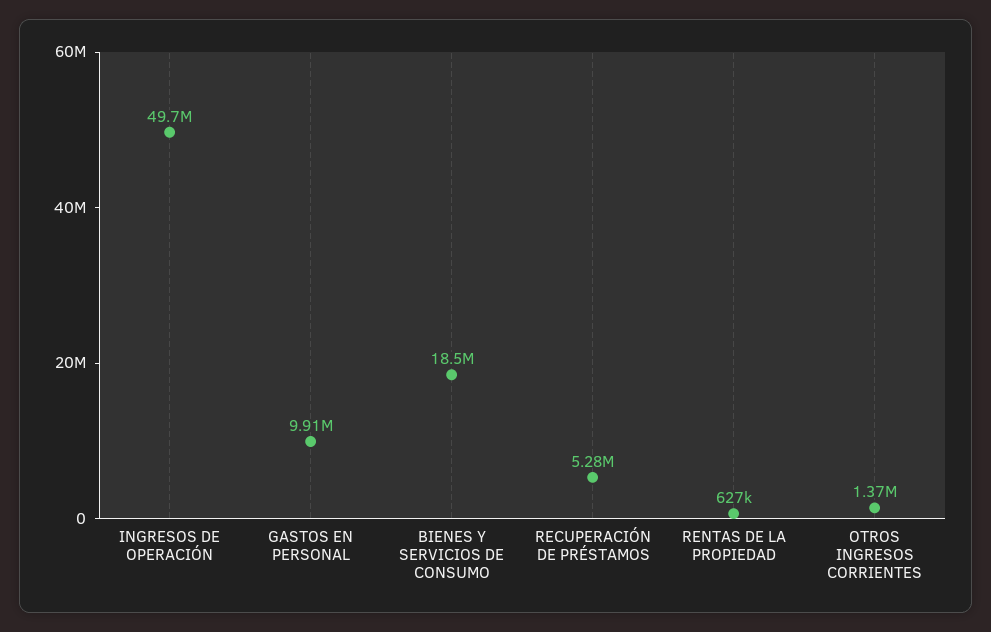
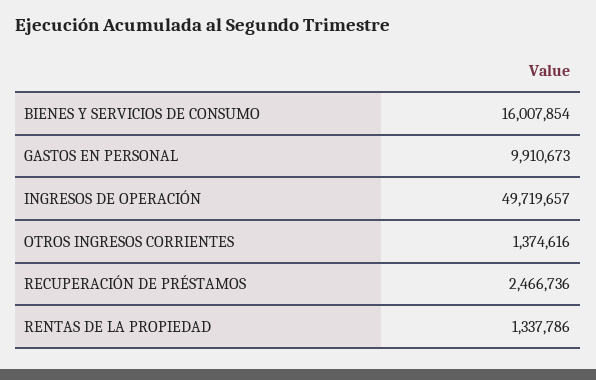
  {
    "INGRESOS DE OPERACIÓN": 49719657,
    "GASTOS EN PERSONAL": 9910673,
-   "BIENES Y SERVICIOS DE CONSUMO": 18500000,
+   "BIENES Y SERVICIOS DE CONSUMO": 16007854,
-   "RECUPERACIÓN DE PRÉSTAMOS": 5280000,
+   "RECUPERACIÓN DE PRÉSTAMOS": 2466736,
-   "RENTAS DE LA PROPIEDAD": 627000,
+   "RENTAS DE LA PROPIEDAD": 1337786,
    "OTROS INGRESOS CORRIENTES": 1374616
  }

